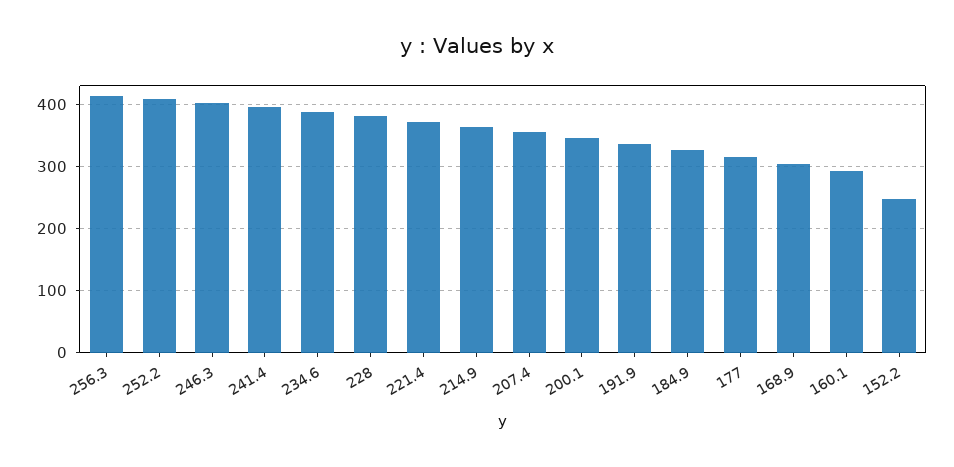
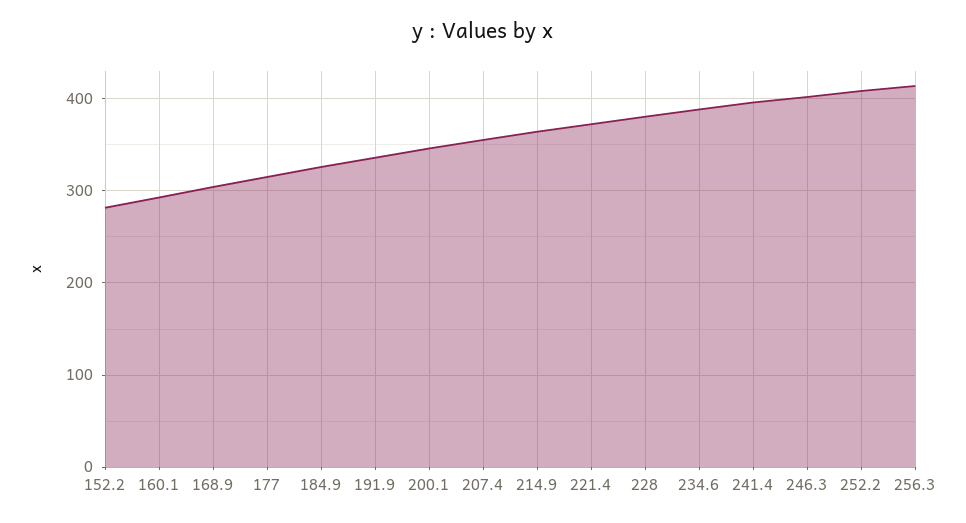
  {
    "256.3": 410,
    "252.2": 410,
    "246.3": 400,
    "241.4": 400,
    "234.6": 390,
    "228": 380,
    "221.4": 370,
    "214.9": 360,
    "207.4": 360,
    "200.1": 350,
    "191.9": 340,
    "184.9": 330,
    "177": 320,
    "168.9": 300,
    "160.1": 290,
-   "152.2": 250
+   "152.2": 280
  }

